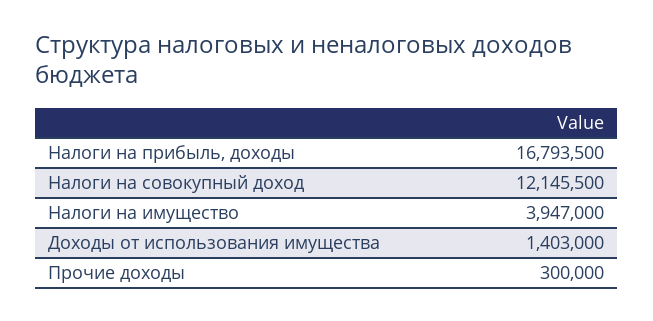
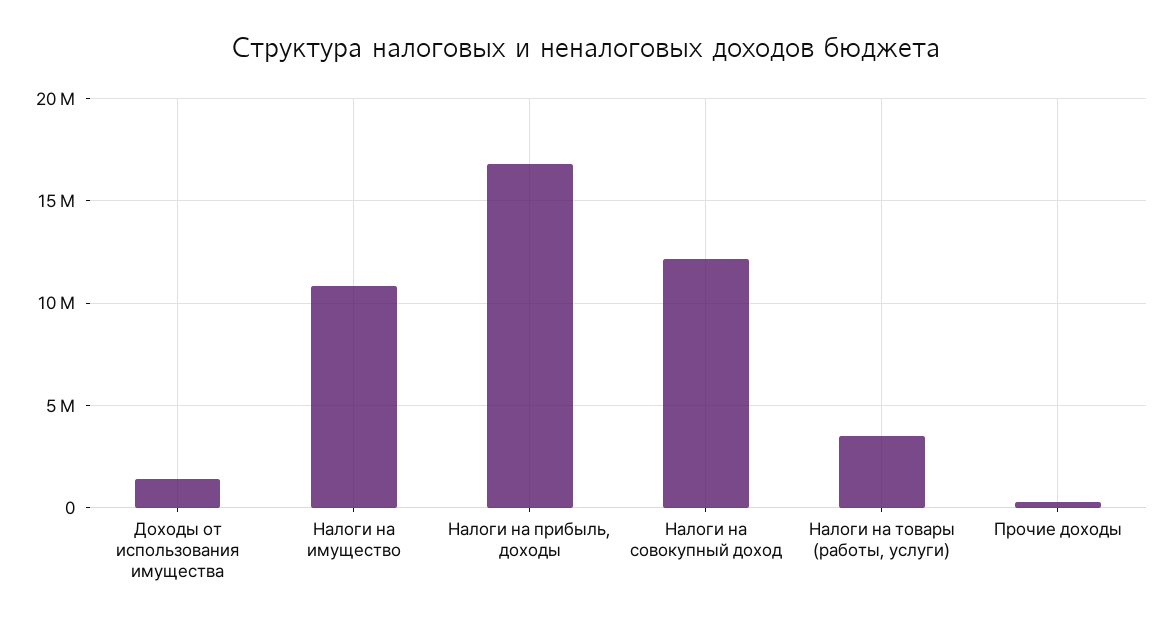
  {
    "Налоги на прибыль, доходы": 16793500,
    "Налоги на совокупный доход": 12145500,
-   "Налоги на имущество": 3947000,
+   "Налоги на имущество": 11000000,
    "Доходы от использования имущества": 1403000,
-   "Прочие доходы": 300000
+   "Прочие доходы": 300000,
+   "Налоги на товары (работы, услуги)": 3500000
  }

